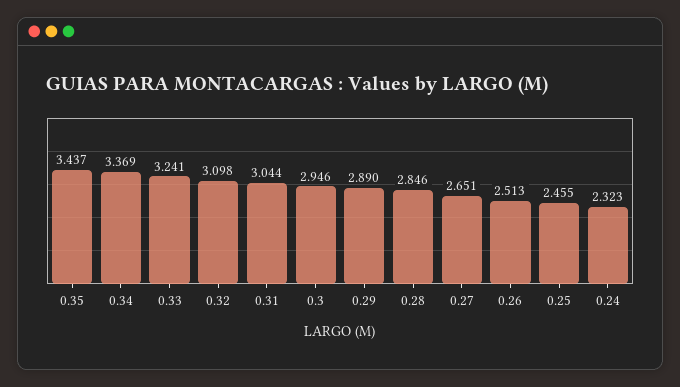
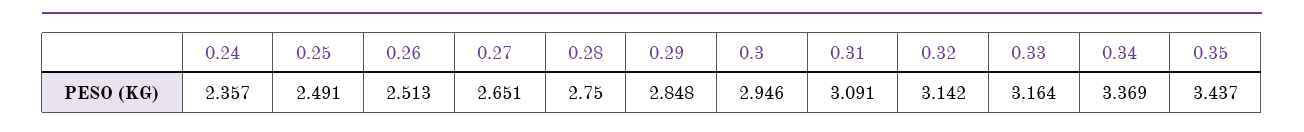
  {
    "0.35": 3.437,
    "0.34": 3.369,
-   "0.33": 3.241,
+   "0.33": 3.164,
-   "0.32": 3.098,
+   "0.32": 3.142,
-   "0.31": 3.044,
+   "0.31": 3.091,
    "0.3": 2.946,
-   "0.29": 2.89,
+   "0.29": 2.848,
-   "0.28": 2.846,
+   "0.28": 2.75,
    "0.27": 2.651,
    "0.26": 2.513,
-   "0.25": 2.455,
+   "0.25": 2.491,
-   "0.24": 2.323
+   "0.24": 2.357
  }

